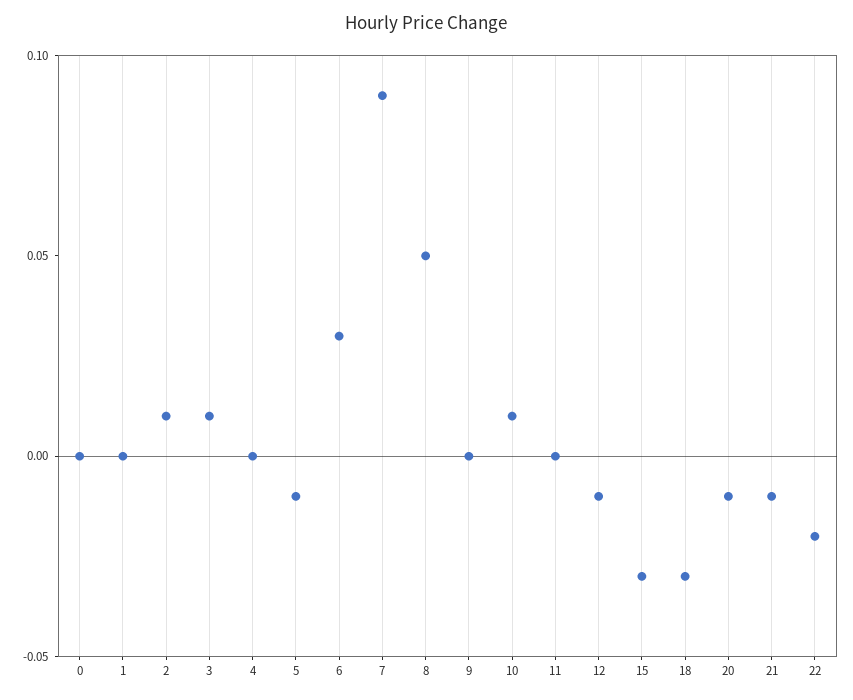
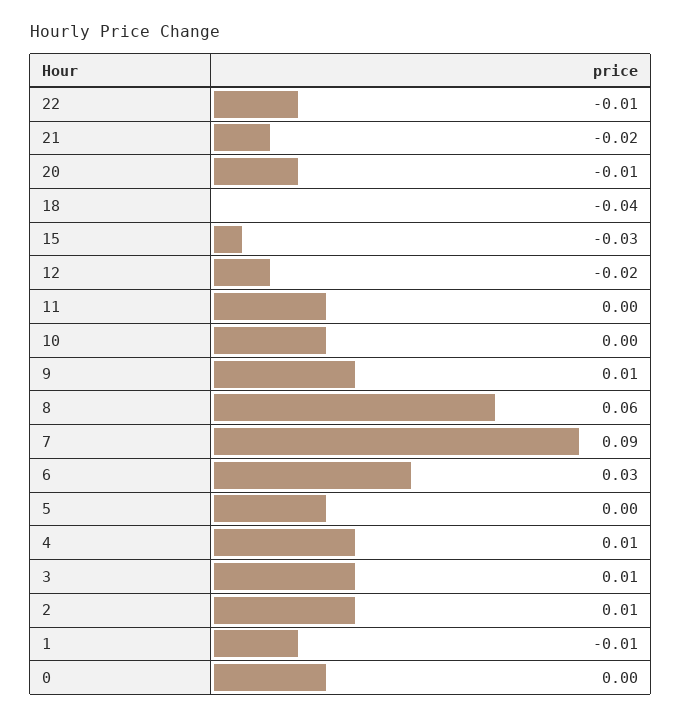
  {
    "0": 0,
-   "1": 0,
+   "1": -0.01,
    "2": 0.01,
    "3": 0.01,
-   "4": 0,
+   "4": 0.01,
-   "5": -0.01,
+   "5": 0,
    "6": 0.03,
    "7": 0.09,
-   "8": 0.05,
+   "8": 0.06,
-   "9": 0,
+   "9": 0.01,
-   "10": 0.01,
+   "10": 0,
    "11": 0,
-   "12": -0.01,
+   "12": -0.02,
    "15": -0.03,
-   "18": -0.03,
+   "18": -0.04,
    "20": -0.01,
-   "21": -0.01,
+   "21": -0.02,
-   "22": -0.02
+   "22": -0.01
  }

